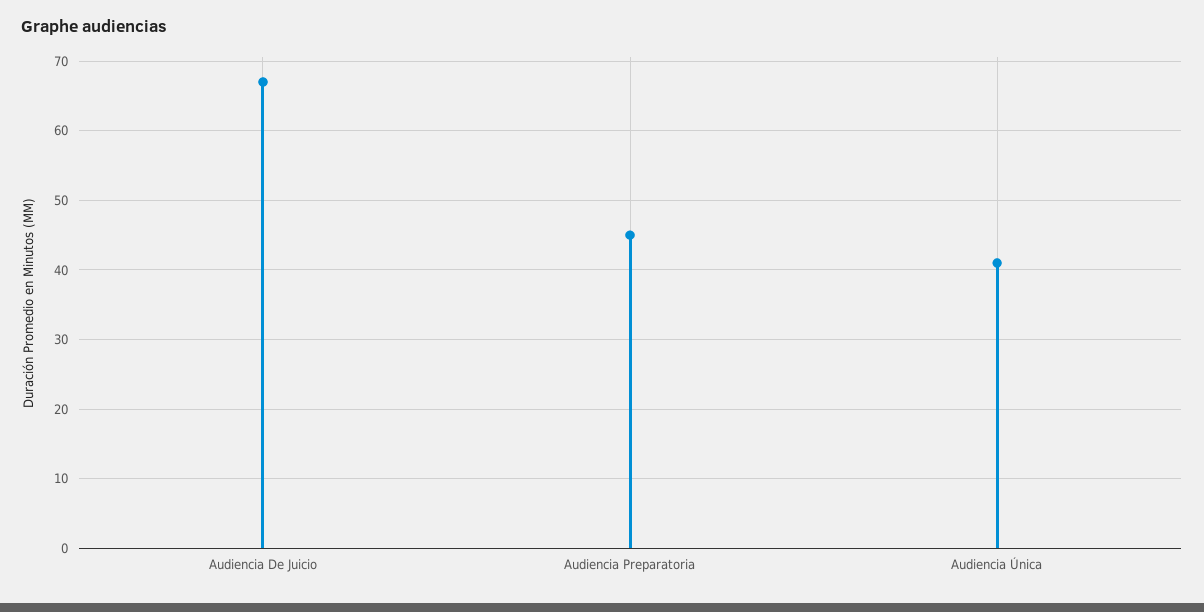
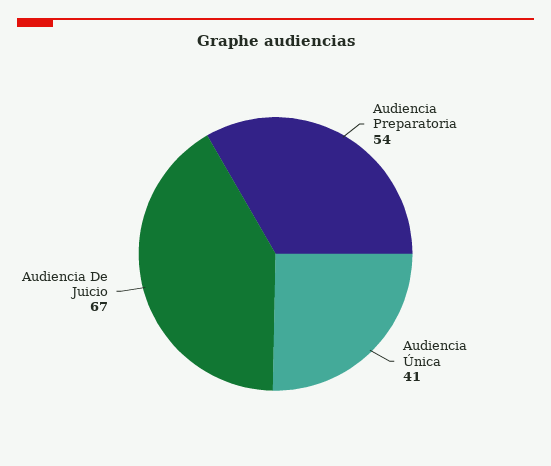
  {
    "Audiencia De Juicio": 67,
-   "Audiencia Preparatoria": 45,
+   "Audiencia Preparatoria": 54,
    "Audiencia Única": 41
  }

